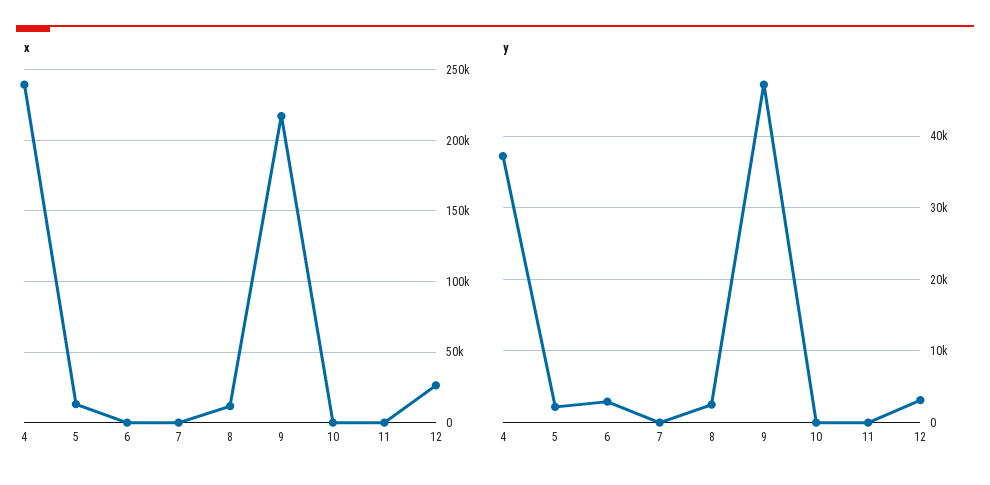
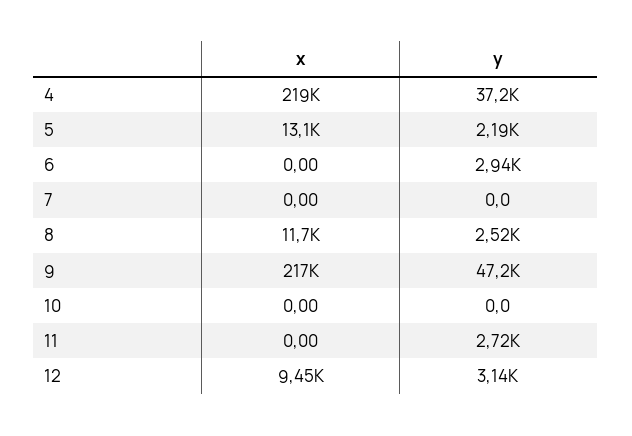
  {
    "x": {
-     "4": 240000,
+     "4": 219000,
      "5": 13100,
      "6": 0,
      "7": 0,
      "8": 11700,
      "9": 217000,
      "10": 0,
      "11": 0,
-     "12": 25000
+     "12": 9450
    },
    "y": {
      "4": 37200,
      "5": 2190,
      "6": 2940,
      "7": 0,
      "8": 2520,
      "9": 47200,
      "10": 0,
-     "11": 0,
+     "11": 2720,
      "12": 3140
    }
  }

